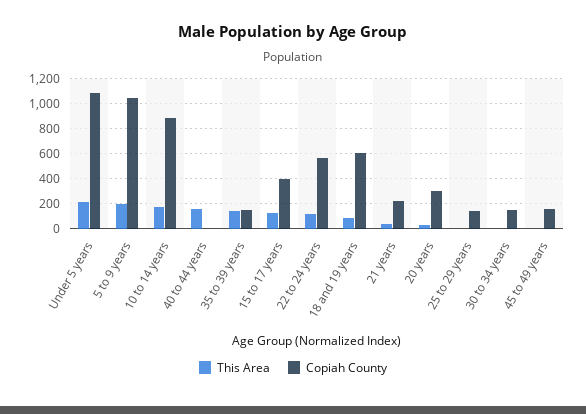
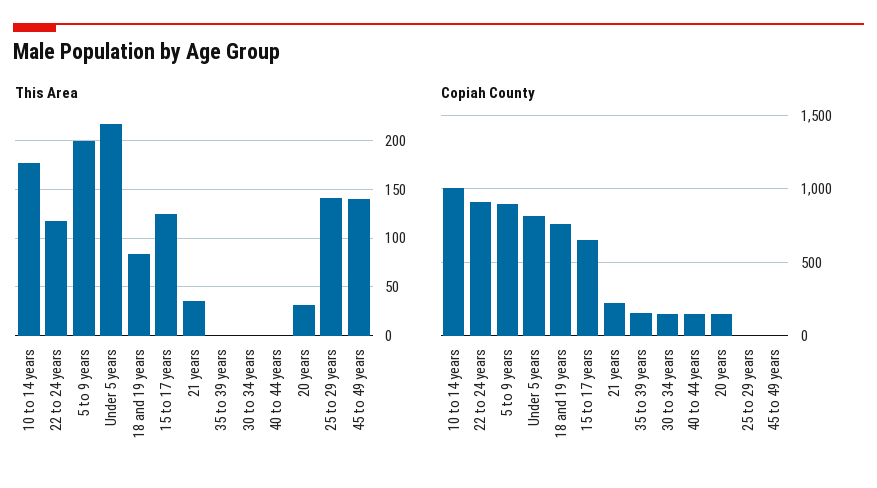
  {
    "This Area": {
      "Under 5 years": 220,
      "5 to 9 years": 200,
      "10 to 14 years": 180,
-     "40 to 44 years": 150,
+     "40 to 44 years": 0,
-     "35 to 39 years": 150,
+     "35 to 39 years": 0,
      "15 to 17 years": 130,
      "22 to 24 years": 120,
      "18 and 19 years": 80,
      "21 years": 40,
      "20 years": 30,
-     "25 to 29 years": 0,
+     "25 to 29 years": 140,
      "30 to 34 years": 0,
-     "45 to 49 years": 0
+     "45 to 49 years": 140
    },
    "Copiah County": {
-     "Under 5 years": 1100,
+     "Under 5 years": 800,
-     "5 to 9 years": 1050,
+     "5 to 9 years": 900,
-     "10 to 14 years": 900,
+     "10 to 14 years": 1000,
-     "40 to 44 years": 0,
+     "40 to 44 years": 150,
      "35 to 39 years": 150,
-     "15 to 17 years": 400,
+     "15 to 17 years": 650,
-     "22 to 24 years": 550,
+     "22 to 24 years": 900,
-     "18 and 19 years": 600,
+     "18 and 19 years": 750,
      "21 years": 200,
-     "20 years": 300,
+     "20 years": 150,
-     "25 to 29 years": 150,
+     "25 to 29 years": 0,
      "30 to 34 years": 150,
-     "45 to 49 years": 150
+     "45 to 49 years": 0
    }
  }

